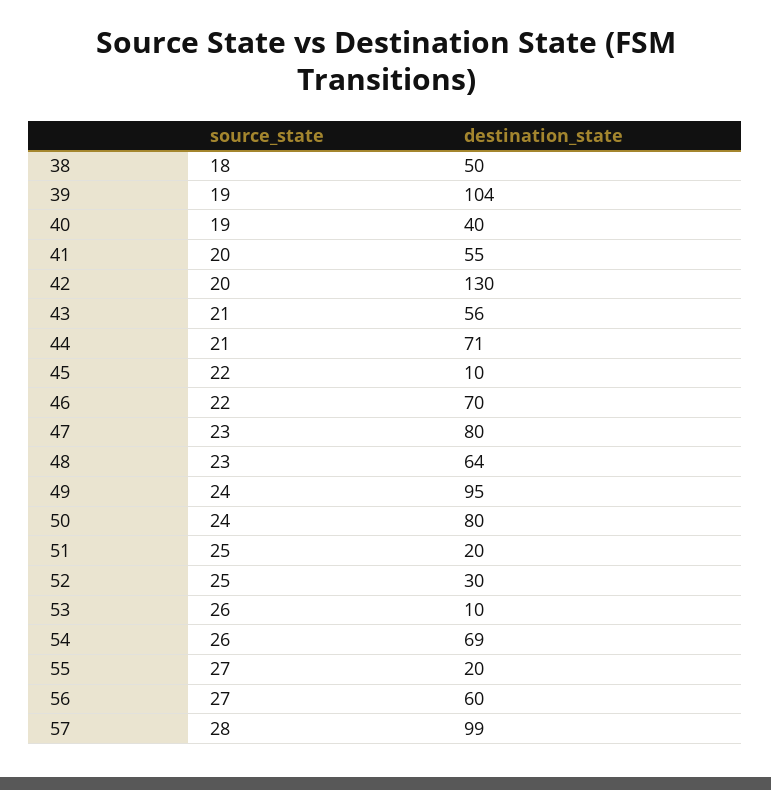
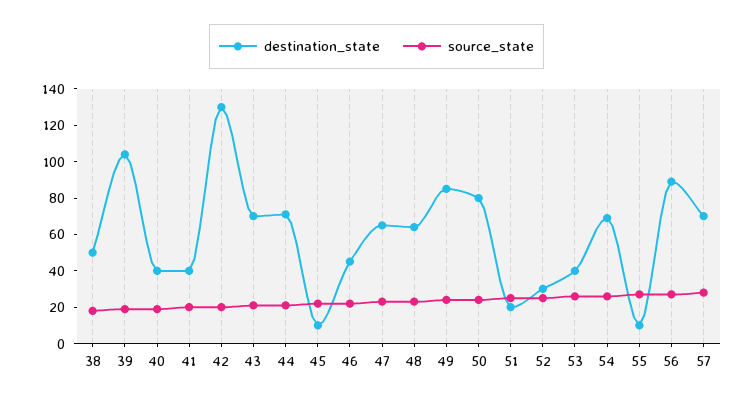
  {
    "source_state": {
      "38": 18,
      "39": 19,
      "40": 19,
      "41": 20,
      "42": 20,
      "43": 21,
      "44": 21,
      "45": 22,
      "46": 22,
      "47": 23,
      "48": 23,
      "49": 24,
      "50": 24,
      "51": 25,
      "52": 25,
      "53": 26,
      "54": 26,
      "55": 27,
      "56": 27,
      "57": 28
    },
    "destination_state": {
      "38": 50,
      "39": 104,
      "40": 40,
-     "41": 55,
+     "41": 40,
      "42": 130,
-     "43": 56,
+     "43": 70,
      "44": 71,
      "45": 10,
-     "46": 70,
+     "46": 45,
-     "47": 80,
+     "47": 65,
      "48": 64,
-     "49": 95,
+     "49": 85,
      "50": 80,
      "51": 20,
      "52": 30,
-     "53": 10,
+     "53": 40,
      "54": 69,
-     "55": 20,
+     "55": 10,
-     "56": 60,
+     "56": 90,
-     "57": 99
+     "57": 70
    }
  }

